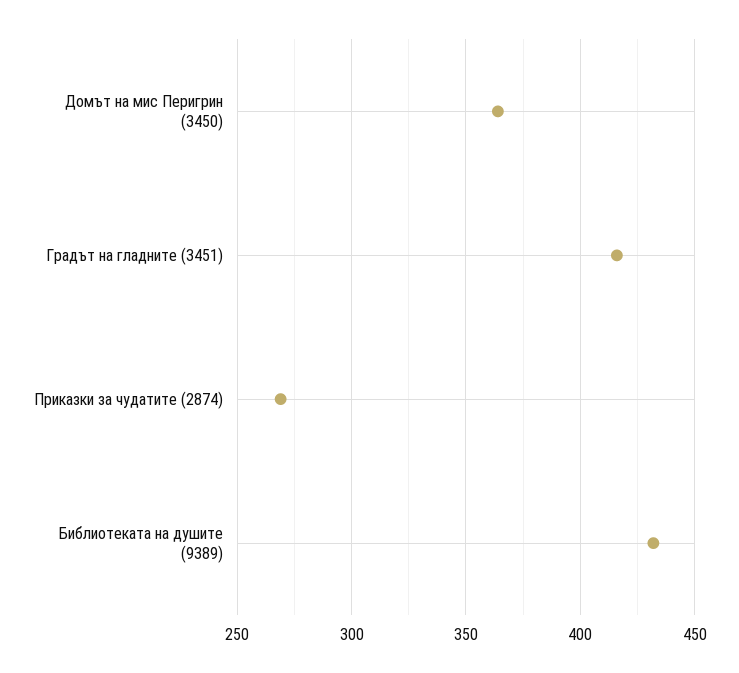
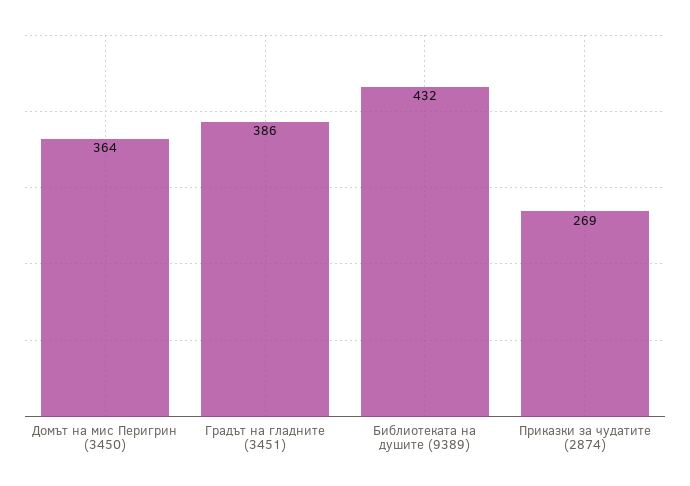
  {
    "Домът на мис Перигрин (3450)": 364,
-   "Градът на гладните (3451)": 415,
+   "Градът на гладните (3451)": 386,
    "Приказки за чудатите (2874)": 269,
    "Библиотеката на душите (9389)": 432
  }

